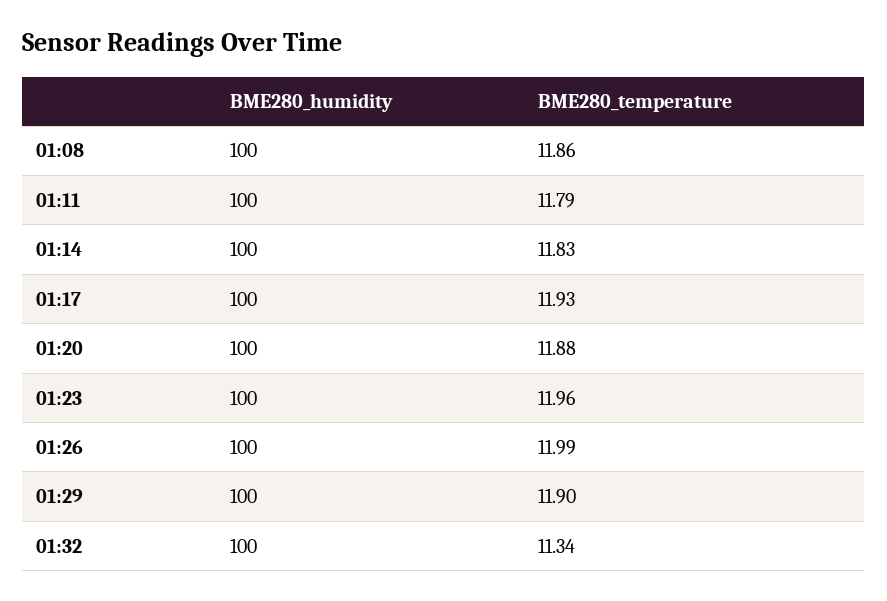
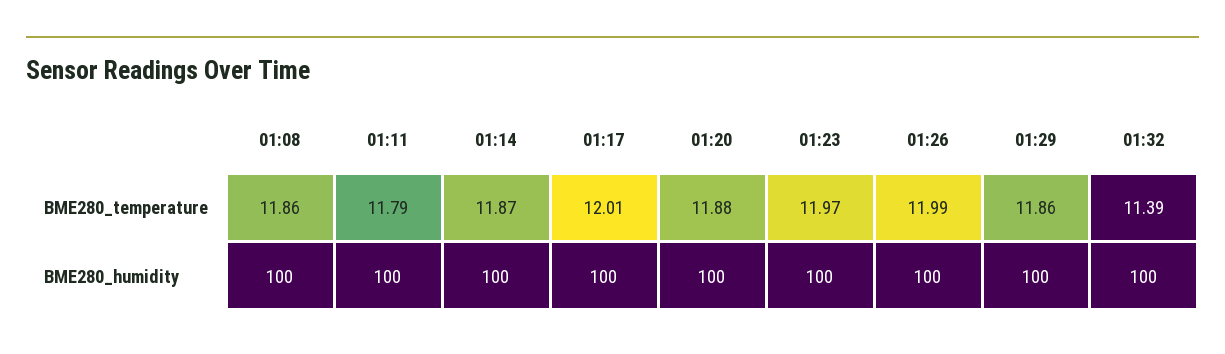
  {
    "BME280_humidity": {
      "01:08": 100,
      "01:11": 100,
      "01:14": 100,
      "01:17": 100,
      "01:20": 100,
      "01:23": 100,
      "01:26": 100,
      "01:29": 100,
      "01:32": 100
    },
    "BME280_temperature": {
      "01:08": 11.86,
      "01:11": 11.79,
-     "01:14": 11.83,
+     "01:14": 11.87,
-     "01:17": 11.93,
+     "01:17": 12.01,
      "01:20": 11.88,
-     "01:23": 11.96,
+     "01:23": 11.97,
      "01:26": 11.99,
-     "01:29": 11.9,
+     "01:29": 11.86,
-     "01:32": 11.34
+     "01:32": 11.39
    }
  }

